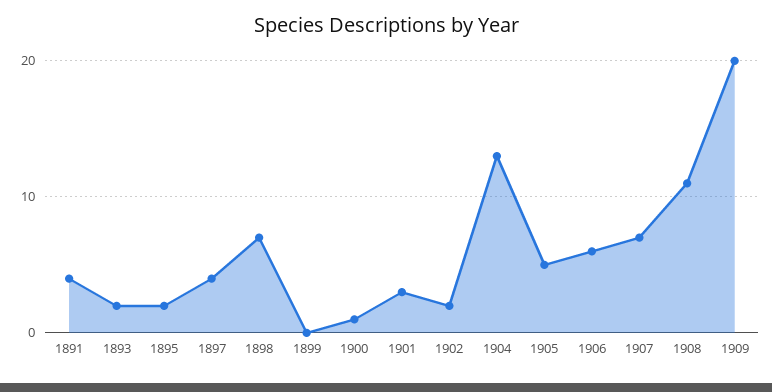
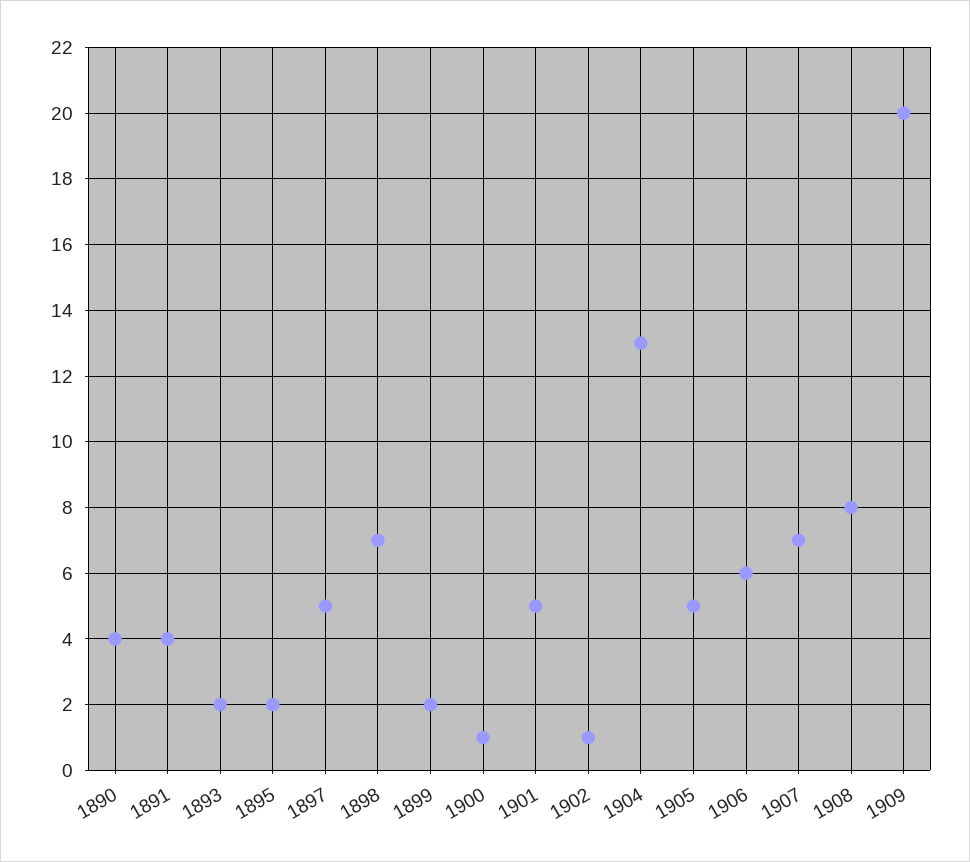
  {
    "1891": 4,
    "1893": 2,
    "1895": 2,
-   "1897": 4,
+   "1897": 5,
    "1898": 7,
-   "1899": 0,
+   "1899": 2,
    "1900": 1,
-   "1901": 3,
+   "1901": 5,
-   "1902": 2,
+   "1902": 1,
    "1904": 13,
    "1905": 5,
    "1906": 6,
    "1907": 7,
-   "1908": 11,
+   "1908": 8,
-   "1909": 20
+   "1909": 20,
+   "1890": 4
  }

